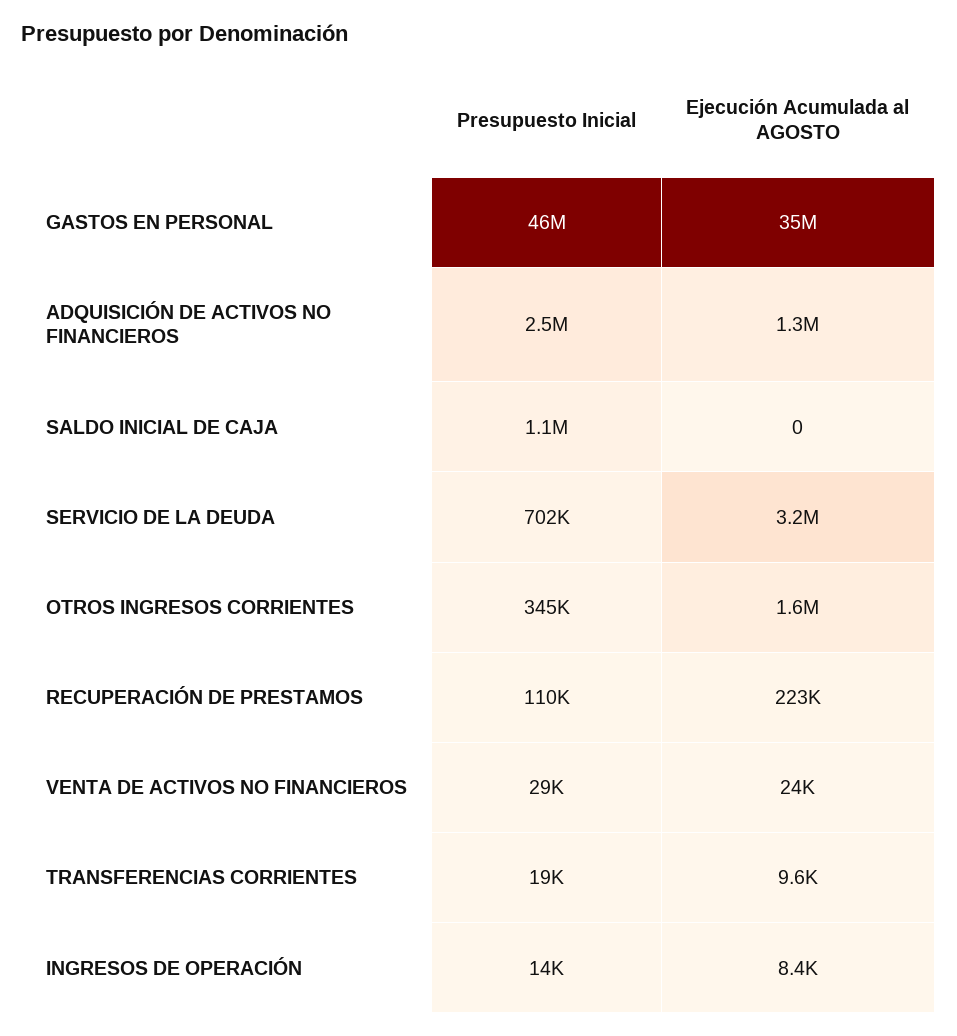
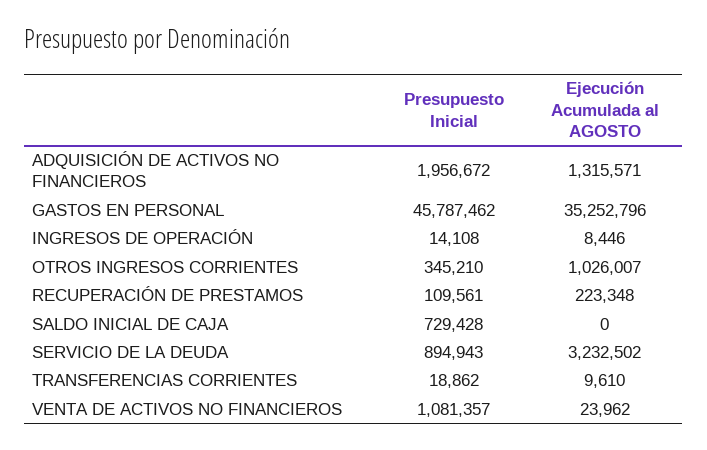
  {
    "Presupuesto Inicial": {
      "GASTOS EN PERSONAL": 45787462,
-     "ADQUISICIÓN DE ACTIVOS NO FINANCIEROS": 2500000,
+     "ADQUISICIÓN DE ACTIVOS NO FINANCIEROS": 1956672,
-     "SALDO INICIAL DE CAJA": 1100000,
+     "SALDO INICIAL DE CAJA": 729428,
-     "SERVICIO DE LA DEUDA": 702000,
+     "SERVICIO DE LA DEUDA": 894943,
      "OTROS INGRESOS CORRIENTES": 345210,
      "RECUPERACIÓN DE PRESTAMOS": 109561,
-     "VENTA DE ACTIVOS NO FINANCIEROS": 29000,
+     "VENTA DE ACTIVOS NO FINANCIEROS": 1081357,
      "TRANSFERENCIAS CORRIENTES": 18862,
      "INGRESOS DE OPERACIÓN": 14108
    },
    "Ejecución Acumulada al AGOSTO": {
      "GASTOS EN PERSONAL": 35252796,
      "ADQUISICIÓN DE ACTIVOS NO FINANCIEROS": 1315571,
      "SALDO INICIAL DE CAJA": 0,
      "SERVICIO DE LA DEUDA": 3232502,
-     "OTROS INGRESOS CORRIENTES": 1600000,
+     "OTROS INGRESOS CORRIENTES": 1026007,
      "RECUPERACIÓN DE PRESTAMOS": 223348,
      "VENTA DE ACTIVOS NO FINANCIEROS": 23962,
      "TRANSFERENCIAS CORRIENTES": 9610,
      "INGRESOS DE OPERACIÓN": 8446
    }
  }

